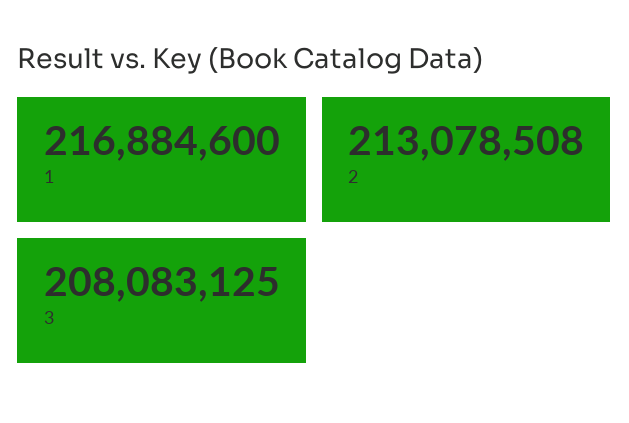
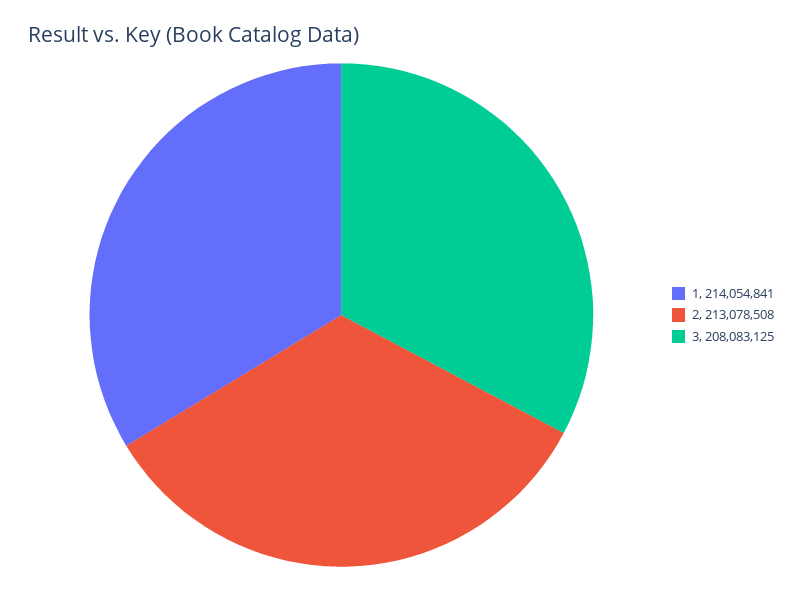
  {
-   "1": 216884600,
+   "1": 214054841,
    "2": 213078508,
    "3": 208083125
  }

